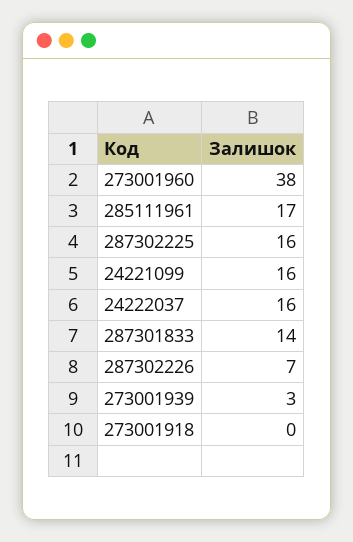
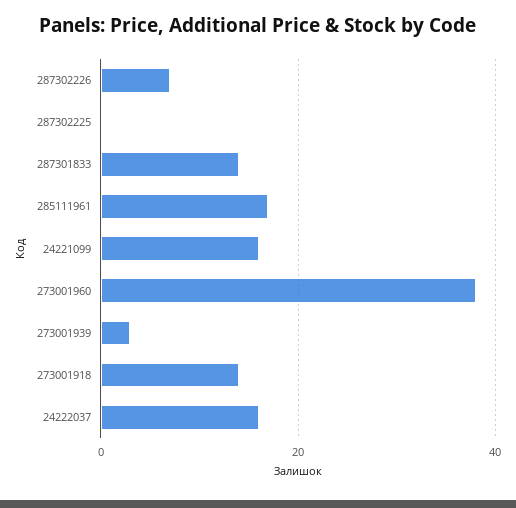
  {
    "273001960": 38,
    "285111961": 17,
-   "287302225": 16,
+   "287302225": 0,
    "24221099": 16,
    "24222037": 16,
    "287301833": 14,
    "287302226": 7,
    "273001939": 3,
-   "273001918": 0
+   "273001918": 15
  }

